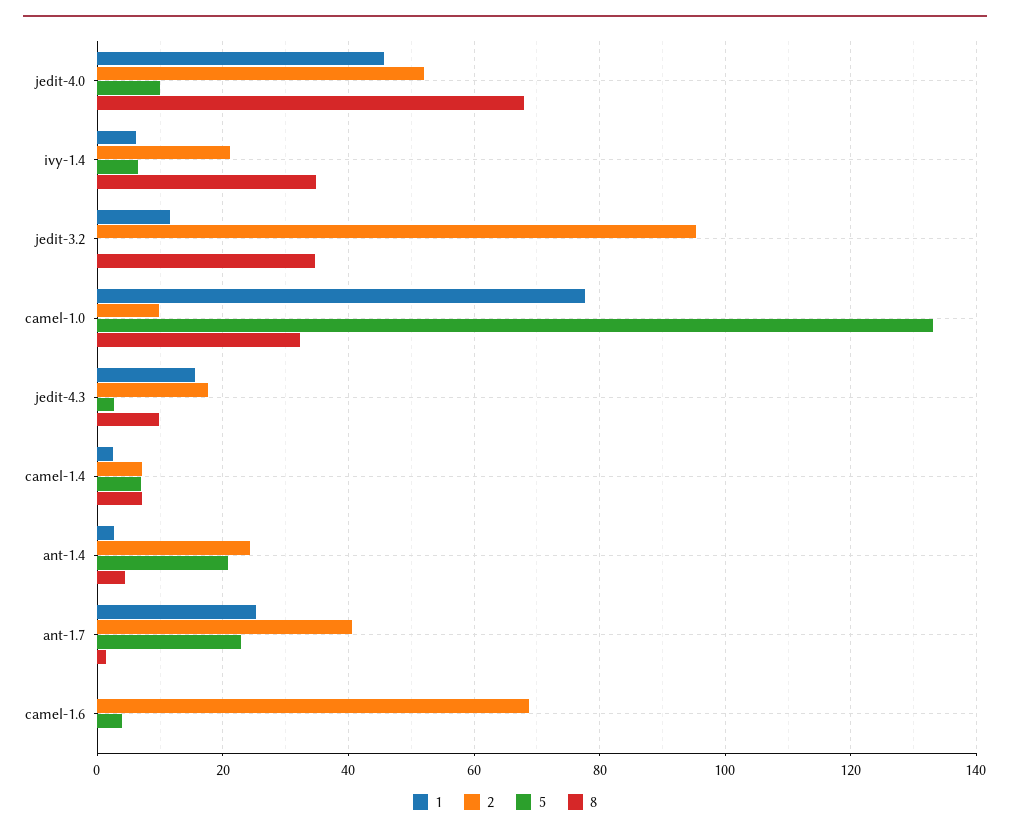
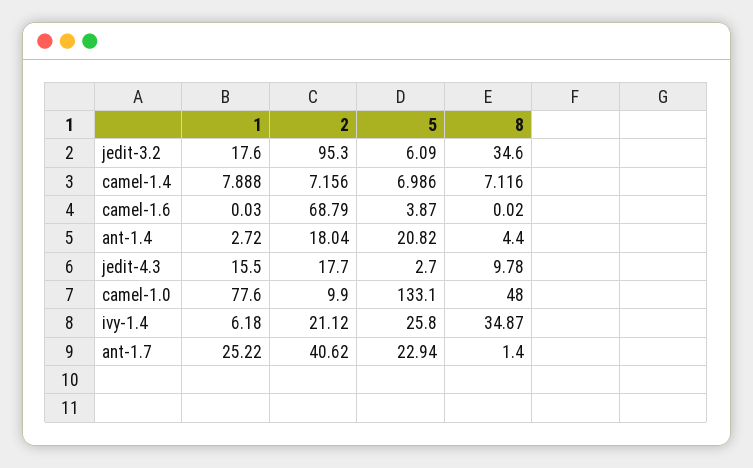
  {
    "1": {
-     "jedit-4.0": 46,
      "ivy-1.4": 6.18,
-     "jedit-3.2": 12,
+     "jedit-3.2": 17.6,
      "camel-1.0": 77.6,
      "jedit-4.3": 15.5,
-     "camel-1.4": 2,
+     "camel-1.4": 7.888,
      "ant-1.4": 2.72,
      "ant-1.7": 25.22,
      "camel-1.6": 0.03
    },
    "2": {
-     "jedit-4.0": 52,
      "ivy-1.4": 21.12,
      "jedit-3.2": 95.3,
      "camel-1.0": 9.9,
      "jedit-4.3": 17.7,
      "camel-1.4": 7.156,
-     "ant-1.4": 24,
+     "ant-1.4": 18.04,
      "ant-1.7": 40.62,
      "camel-1.6": 68.79
    },
    "5": {
-     "jedit-4.0": 10,
-     "ivy-1.4": 6,
+     "ivy-1.4": 25.8,
-     "jedit-3.2": 0,
+     "jedit-3.2": 6.09,
      "camel-1.0": 133.1,
      "jedit-4.3": 2.7,
      "camel-1.4": 6.986,
      "ant-1.4": 20.82,
      "ant-1.7": 22.94,
      "camel-1.6": 3.87
    },
    "8": {
-     "jedit-4.0": 68,
      "ivy-1.4": 34.87,
      "jedit-3.2": 34.6,
-     "camel-1.0": 32,
+     "camel-1.0": 48,
      "jedit-4.3": 9.78,
      "camel-1.4": 7.116,
      "ant-1.4": 4.4,
      "ant-1.7": 1.4,
      "camel-1.6": 0.02
    }
  }

